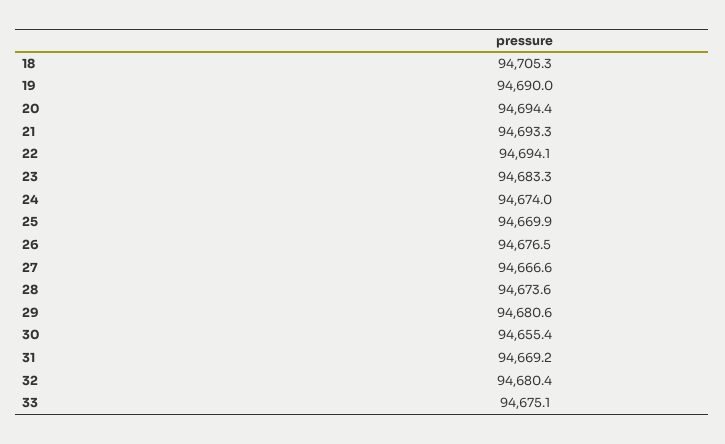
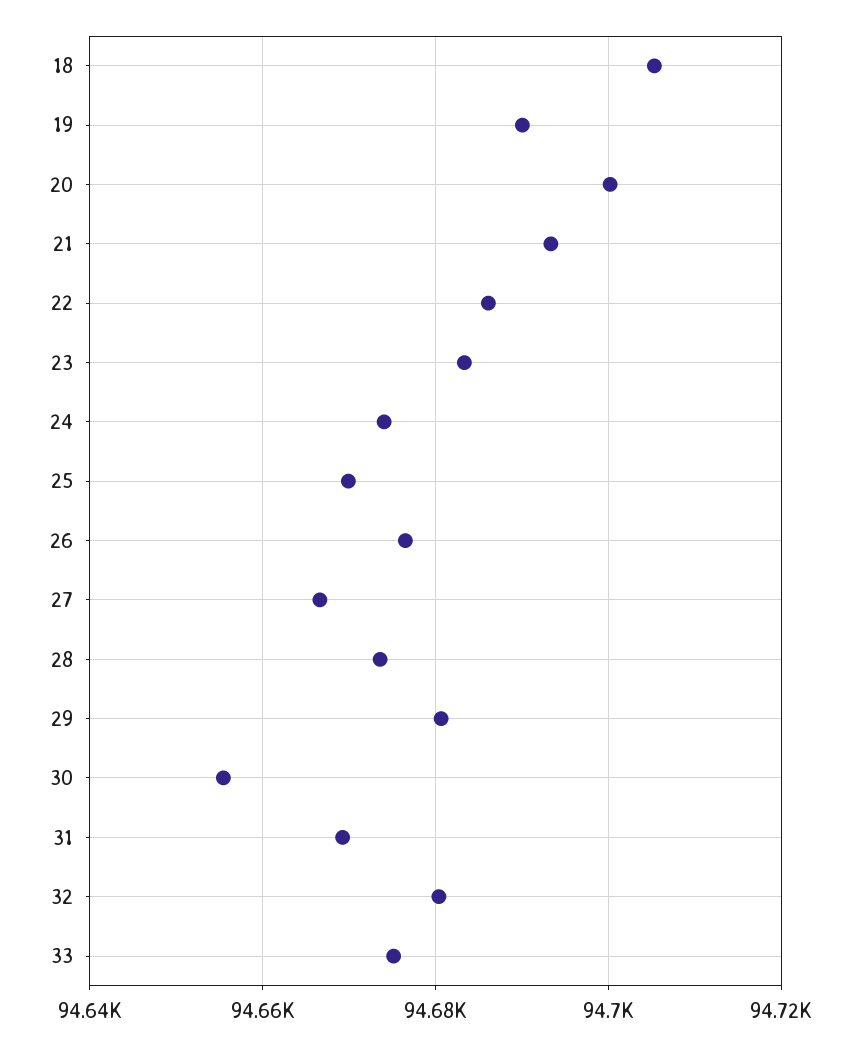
  {
    "18": 94705.3,
    "19": 94690,
-   "20": 94694.4,
+   "20": 94700,
    "21": 94693.3,
-   "22": 94694.1,
+   "22": 94686,
    "23": 94683.3,
    "24": 94674,
    "25": 94669.9,
    "26": 94676.5,
    "27": 94666.6,
    "28": 94673.6,
    "29": 94680.6,
    "30": 94655.4,
    "31": 94669.2,
    "32": 94680.4,
    "33": 94675.1
  }

